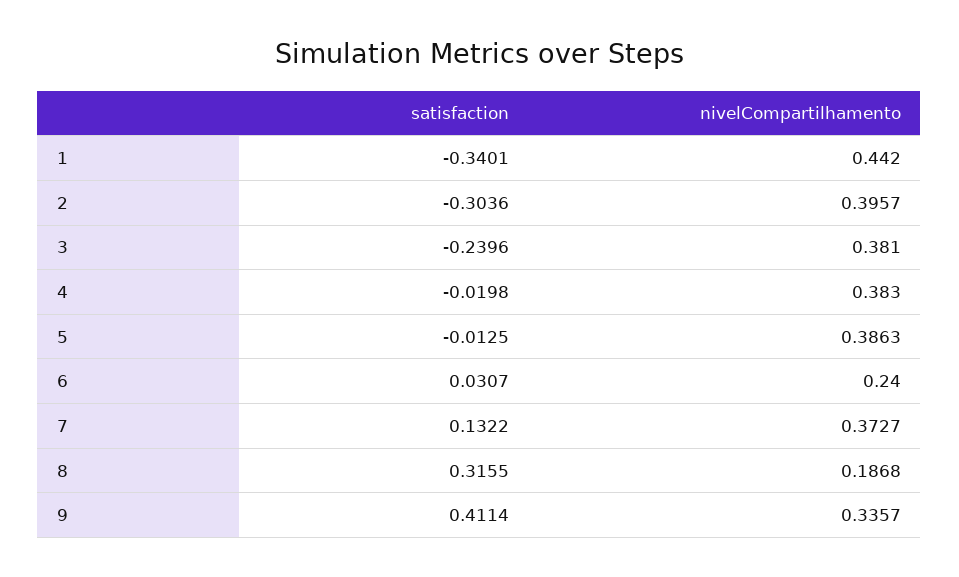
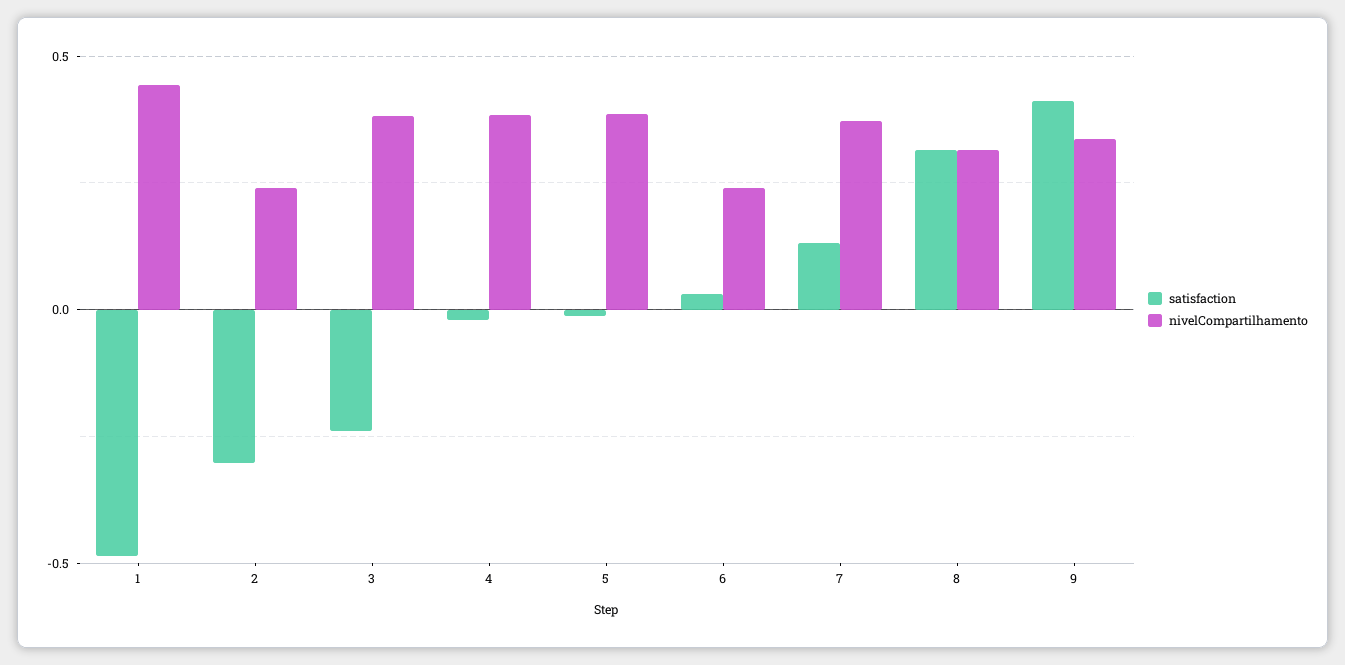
  {
    "satisfaction": {
-     "1": -0.3401,
+     "1": -0.5,
      "2": -0.3036,
      "3": -0.2396,
      "4": -0.0198,
      "5": -0.0125,
      "6": 0.0307,
      "7": 0.1322,
      "8": 0.3155,
      "9": 0.4114
    },
    "nivelCompartilhamento": {
      "1": 0.442,
-     "2": 0.3957,
+     "2": 0.25,
      "3": 0.381,
      "4": 0.383,
      "5": 0.3863,
      "6": 0.24,
      "7": 0.3727,
-     "8": 0.1868,
+     "8": 0.3,
      "9": 0.3357
    }
  }

